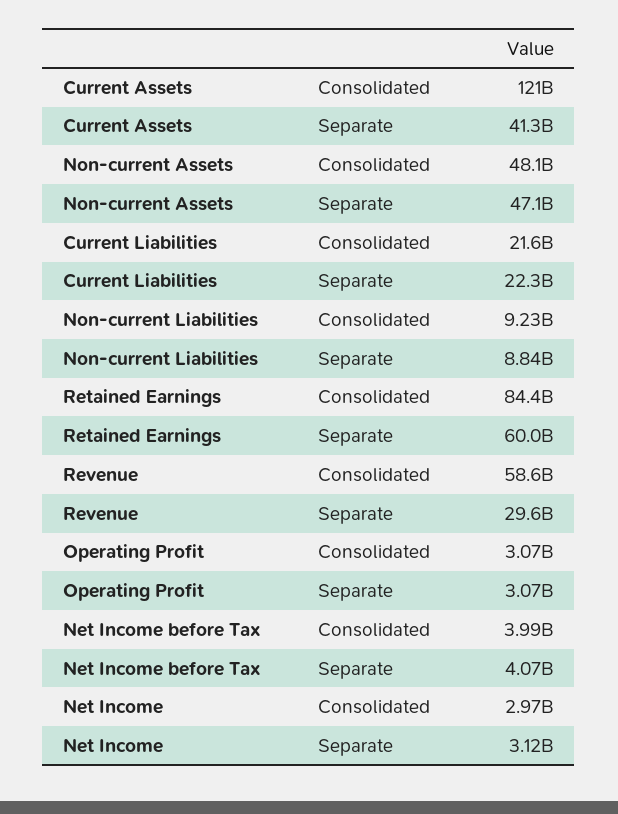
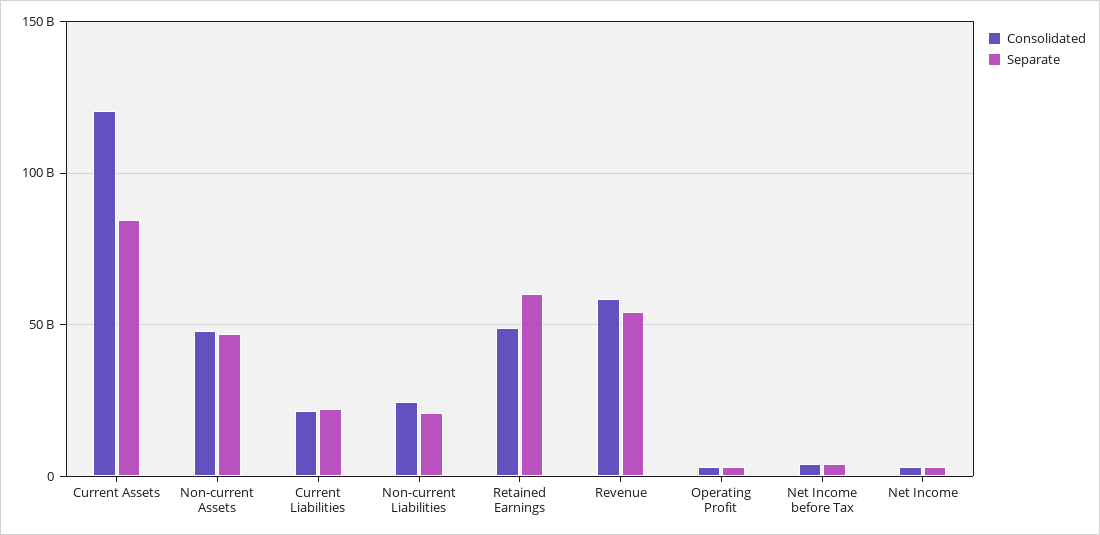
  {
    "Consolidated": {
      "Current Assets": 121000000000,
      "Non-current Assets": 48100000000,
      "Current Liabilities": 21600000000,
-     "Non-current Liabilities": 9230000000,
+     "Non-current Liabilities": 25000000000,
-     "Retained Earnings": 84400000000,
+     "Retained Earnings": 50000000000,
      "Revenue": 58600000000,
      "Operating Profit": 3070000000,
      "Net Income before Tax": 3990000000,
      "Net Income": 2970000000
    },
    "Separate": {
-     "Current Assets": 41300000000,
+     "Current Assets": 85000000000,
      "Non-current Assets": 47100000000,
      "Current Liabilities": 22300000000,
-     "Non-current Liabilities": 8840000000,
+     "Non-current Liabilities": 20000000000,
      "Retained Earnings": 60000000000,
-     "Revenue": 29600000000,
+     "Revenue": 55000000000,
      "Operating Profit": 3070000000,
      "Net Income before Tax": 4070000000,
      "Net Income": 3120000000
    }
  }

